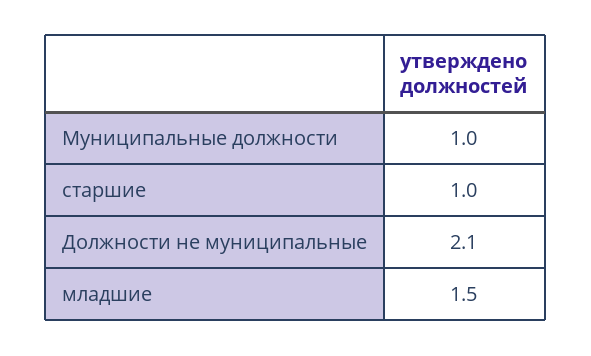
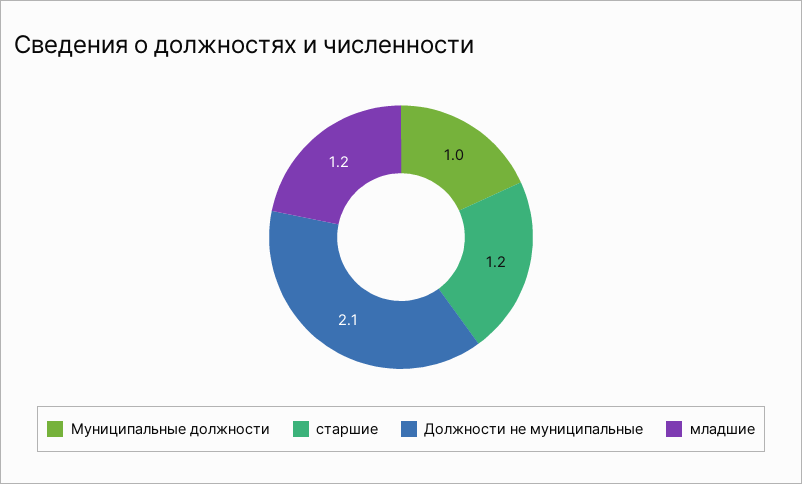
  {
    "Муниципальные должности": 1,
-   "старшие": 1,
+   "старшие": 1.2,
    "Должности не муниципальные": 2.1,
-   "младшие": 1.5
+   "младшие": 1.2
  }

